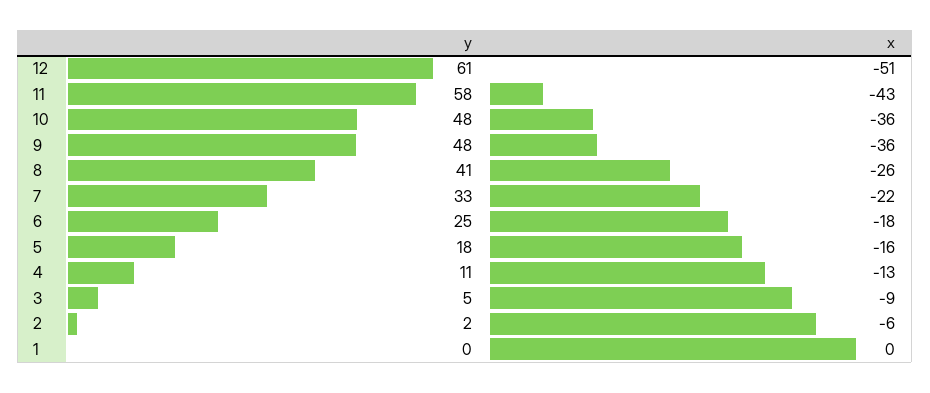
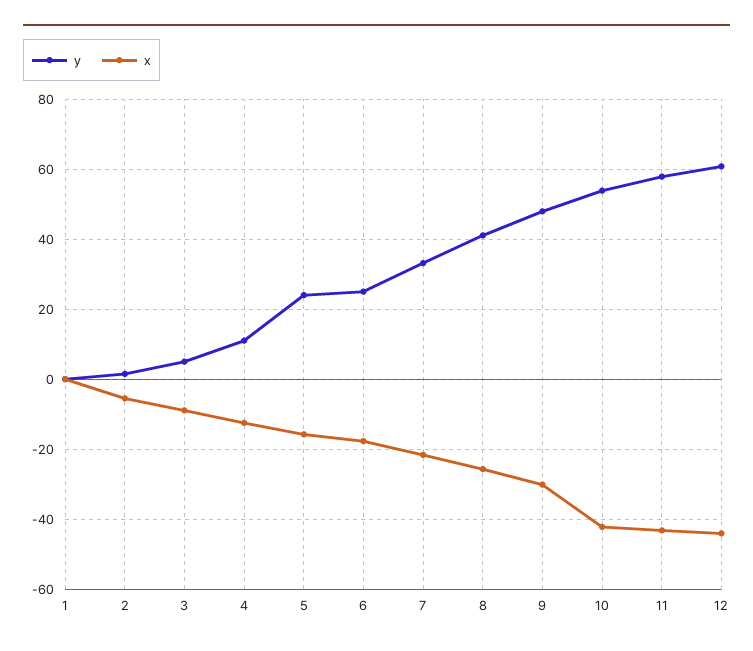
  {
    "y": {
      "12": 61,
      "11": 58,
-     "10": 48,
+     "10": 54,
      "9": 48,
      "8": 41,
      "7": 33,
      "6": 25,
-     "5": 18,
+     "5": 24,
      "4": 11,
      "3": 5,
      "2": 2,
      "1": 0
    },
    "x": {
-     "12": -51,
+     "12": -44,
      "11": -43,
-     "10": -36,
+     "10": -42,
-     "9": -36,
+     "9": -30,
      "8": -26,
      "7": -22,
      "6": -18,
      "5": -16,
      "4": -13,
      "3": -9,
      "2": -6,
      "1": 0
    }
  }

